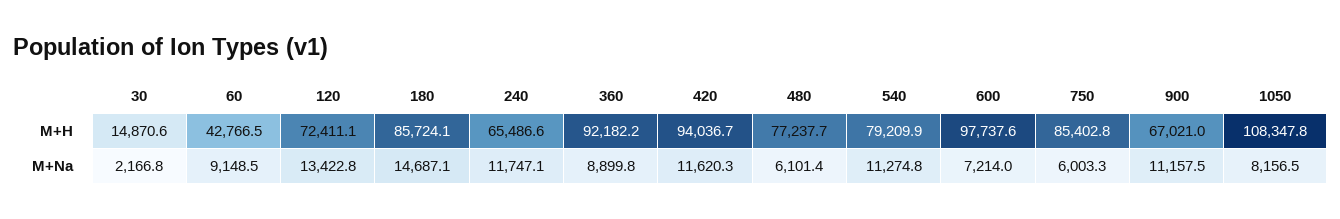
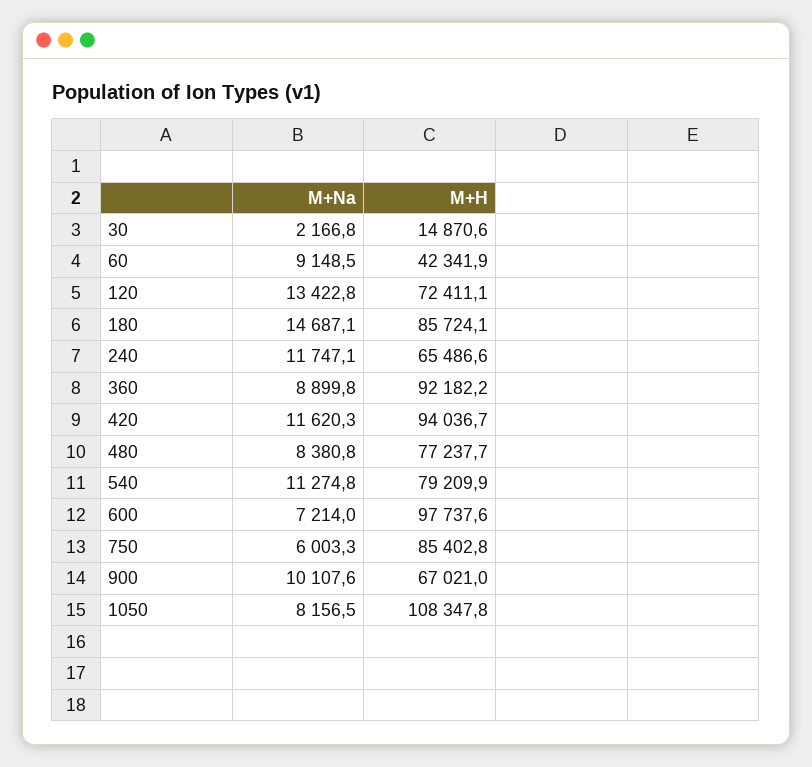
  {
    "30": {
      "M+H": 14870.6,
      "M+Na": 2166.8
    },
    "60": {
-     "M+H": 42766.5,
+     "M+H": 42341.9,
      "M+Na": 9148.5
    },
    "120": {
      "M+H": 72411.1,
      "M+Na": 13422.8
    },
    "180": {
      "M+H": 85724.1,
      "M+Na": 14687.1
    },
    "240": {
      "M+H": 65486.6,
      "M+Na": 11747.1
    },
    "360": {
      "M+H": 92182.2,
      "M+Na": 8899.8
    },
    "420": {
      "M+H": 94036.7,
      "M+Na": 11620.3
    },
    "480": {
      "M+H": 77237.7,
-     "M+Na": 6101.4
+     "M+Na": 8380.8
    },
    "540": {
      "M+H": 79209.9,
      "M+Na": 11274.8
    },
    "600": {
      "M+H": 97737.6,
      "M+Na": 7214
    },
    "750": {
      "M+H": 85402.8,
      "M+Na": 6003.3
    },
    "900": {
      "M+H": 67021,
-     "M+Na": 11157.5
+     "M+Na": 10107.6
    },
    "1050": {
      "M+H": 108347.8,
      "M+Na": 8156.5
    }
  }

